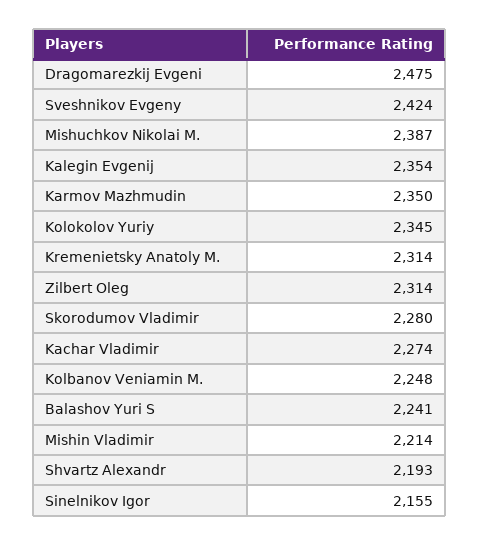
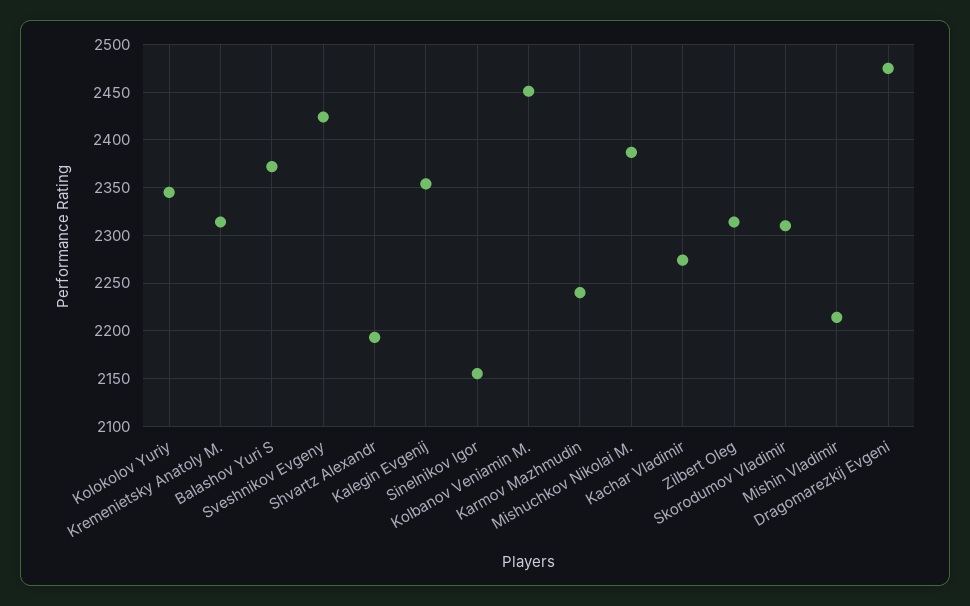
  {
    "Dragomarezkij Evgeni": 2475,
    "Sveshnikov Evgeny": 2424,
    "Mishuchkov Nikolai M.": 2387,
    "Kalegin Evgenij": 2354,
-   "Karmov Mazhmudin": 2350,
+   "Karmov Mazhmudin": 2240,
    "Kolokolov Yuriy": 2345,
    "Kremenietsky Anatoly M.": 2314,
    "Zilbert Oleg": 2314,
-   "Skorodumov Vladimir": 2280,
+   "Skorodumov Vladimir": 2310,
    "Kachar Vladimir": 2274,
-   "Kolbanov Veniamin M.": 2248,
+   "Kolbanov Veniamin M.": 2450,
-   "Balashov Yuri S": 2241,
+   "Balashov Yuri S": 2370,
    "Mishin Vladimir": 2214,
    "Shvartz Alexandr": 2193,
    "Sinelnikov Igor": 2155
  }

